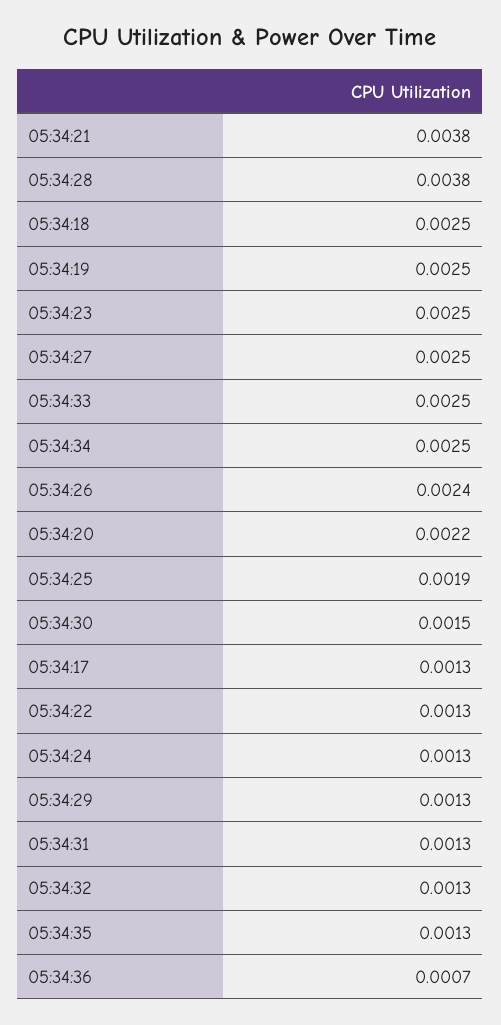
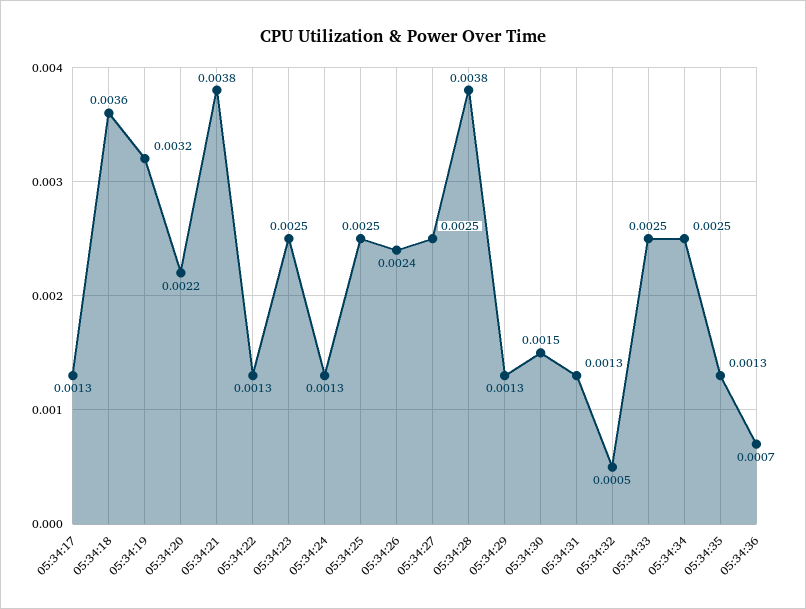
  {
    "05:34:21": 0.0038,
    "05:34:28": 0.0038,
-   "05:34:18": 0.0025,
+   "05:34:18": 0.0036,
-   "05:34:19": 0.0025,
+   "05:34:19": 0.0032,
    "05:34:23": 0.0025,
    "05:34:27": 0.0025,
    "05:34:33": 0.0025,
    "05:34:34": 0.0025,
    "05:34:26": 0.0024,
    "05:34:20": 0.0022,
-   "05:34:25": 0.0019,
+   "05:34:25": 0.0025,
    "05:34:30": 0.0015,
    "05:34:17": 0.0013,
    "05:34:22": 0.0013,
    "05:34:24": 0.0013,
    "05:34:29": 0.0013,
    "05:34:31": 0.0013,
-   "05:34:32": 0.0013,
+   "05:34:32": 0.0005,
    "05:34:35": 0.0013,
    "05:34:36": 0.0007
  }

